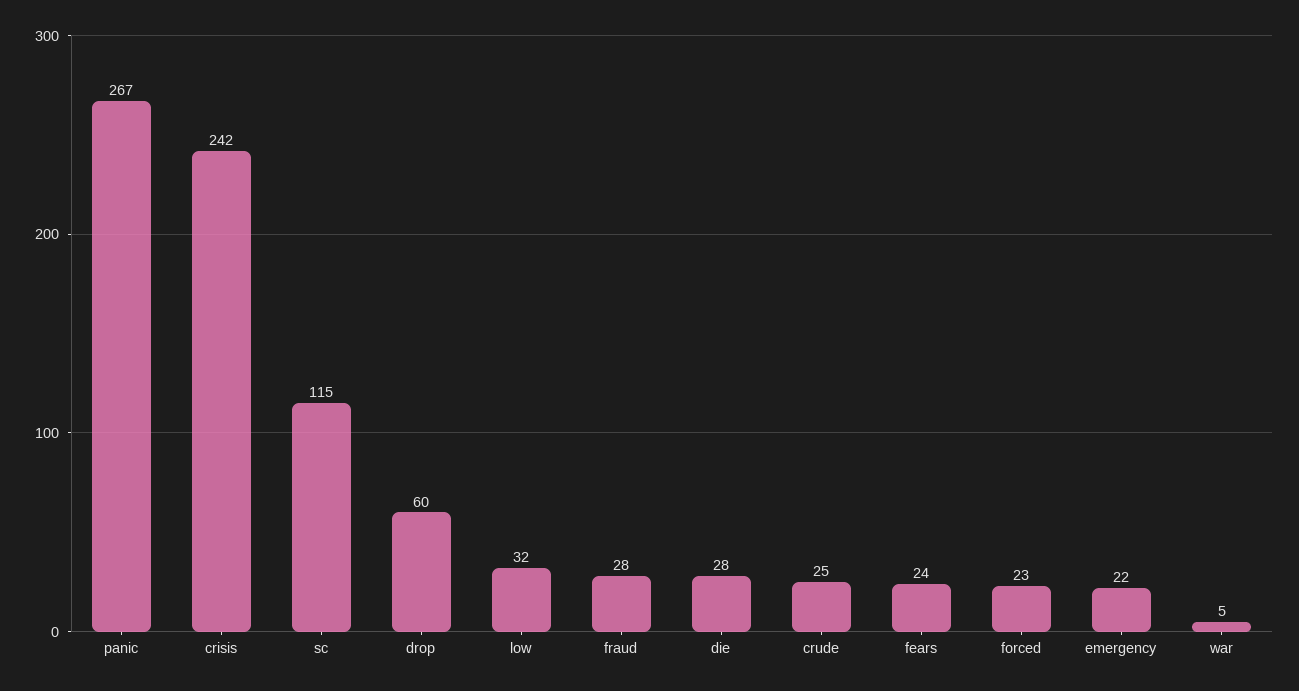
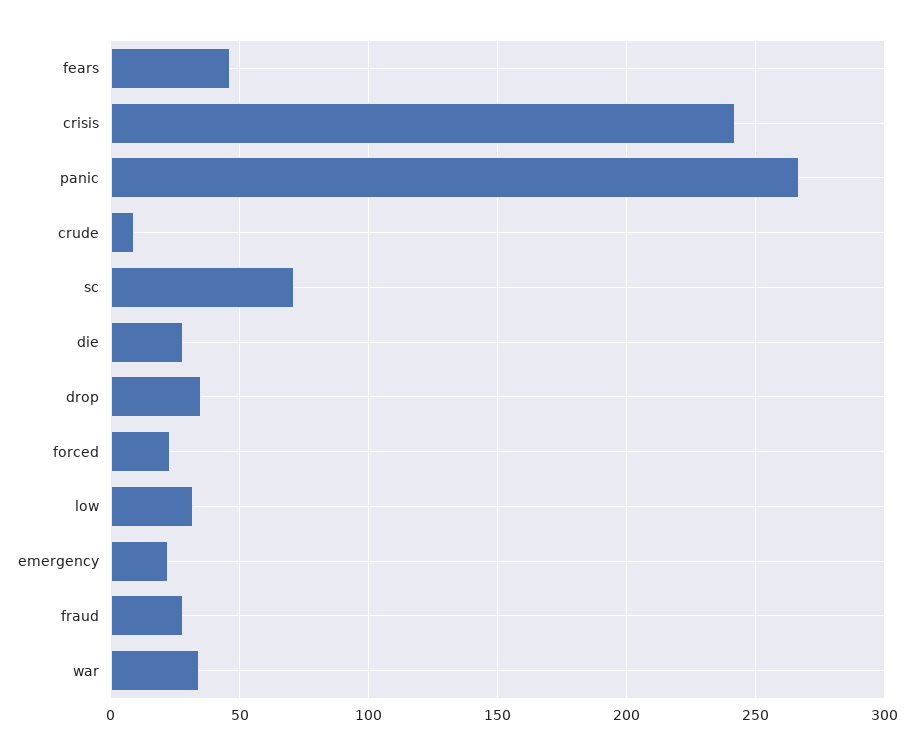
  {
    "panic": 267,
    "crisis": 242,
-   "sc": 115,
+   "sc": 70,
-   "drop": 60,
+   "drop": 35,
    "low": 32,
    "fraud": 28,
    "die": 28,
-   "crude": 25,
+   "crude": 10,
-   "fears": 24,
+   "fears": 45,
    "forced": 23,
    "emergency": 22,
-   "war": 5
+   "war": 35
  }

